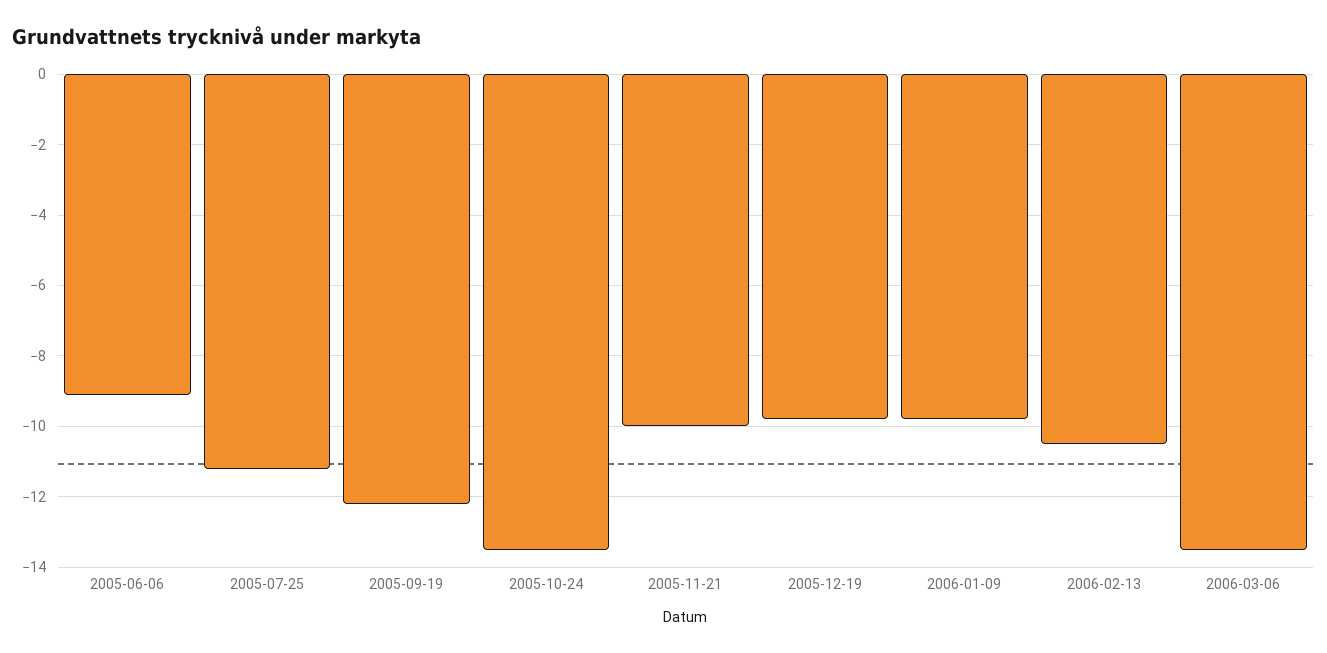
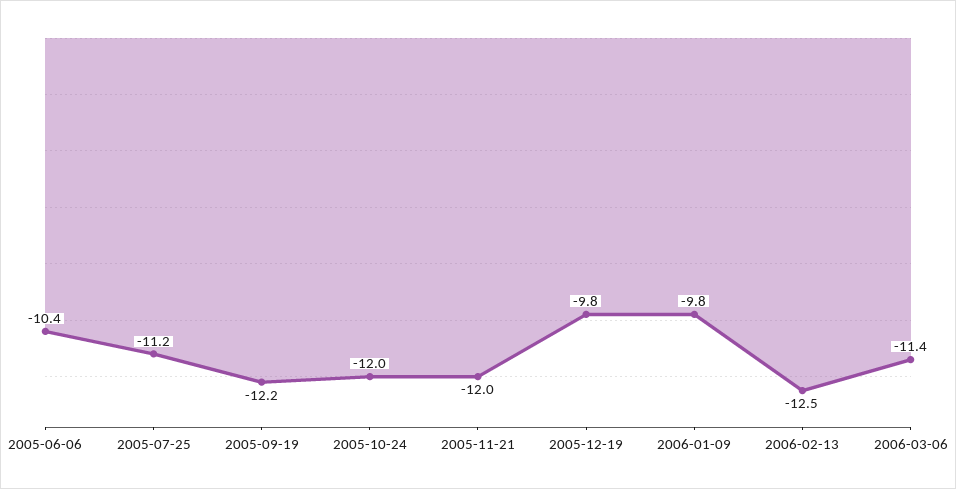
  {
-   "2005-06-06": -9,
+   "2005-06-06": -10.4,
    "2005-07-25": -11.2,
    "2005-09-19": -12.2,
-   "2005-10-24": -13.5,
+   "2005-10-24": -12,
-   "2005-11-21": -10,
+   "2005-11-21": -12,
    "2005-12-19": -9.8,
    "2006-01-09": -9.8,
-   "2006-02-13": -10.5,
+   "2006-02-13": -12.5,
-   "2006-03-06": -13.5
+   "2006-03-06": -11.4
  }

